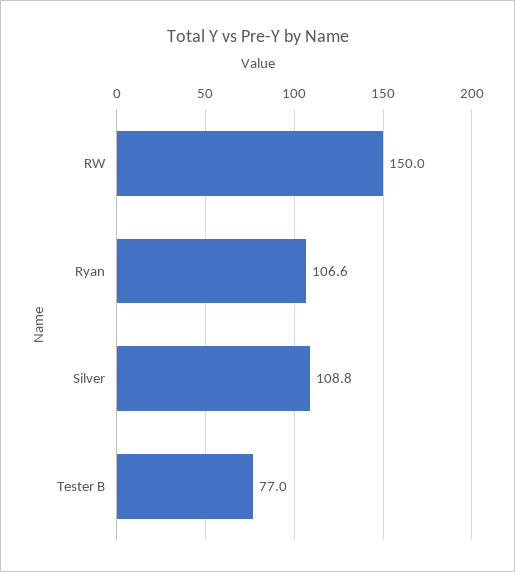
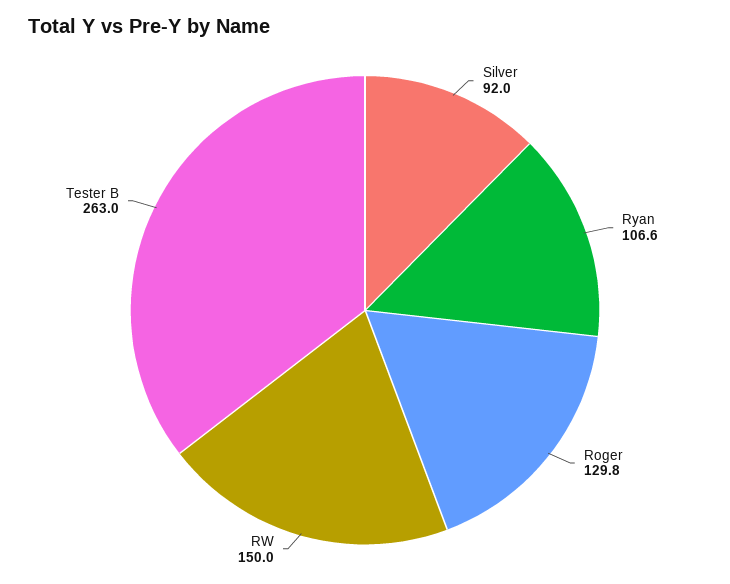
  {
    "RW": 150,
    "Ryan": 106.6,
-   "Silver": 108.8,
+   "Silver": 92,
-   "Tester B": 77
+   "Tester B": 263,
+   "Roger": 129.8
  }

